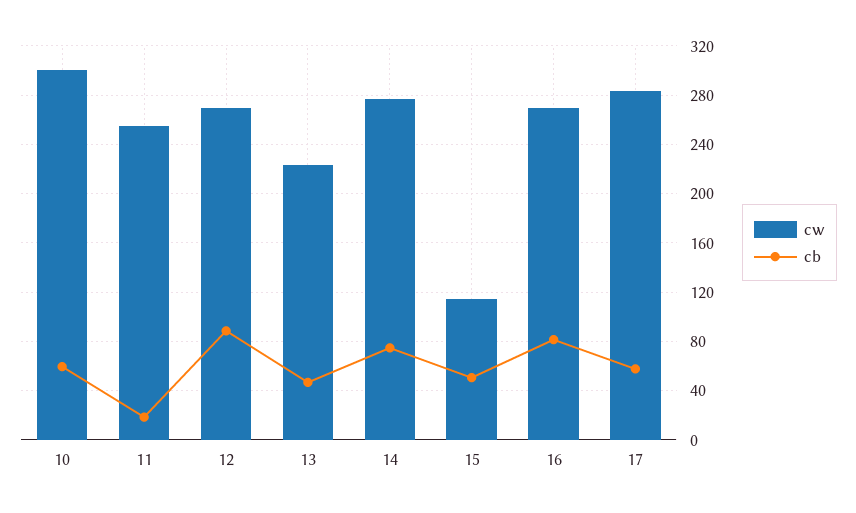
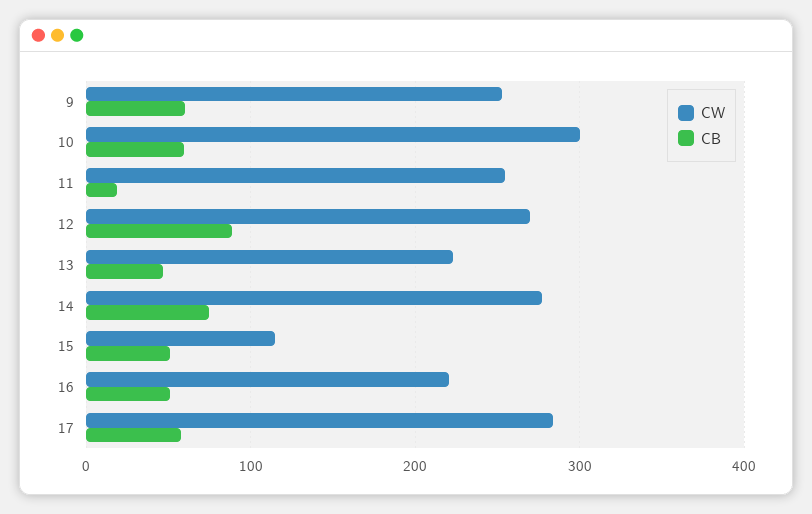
  {
    "cw": {
      "10": 300,
      "11": 255,
      "12": 270,
      "13": 225,
      "14": 275,
      "15": 115,
-     "16": 270,
+     "16": 220,
-     "17": 285
+     "17": 285,
+     "9": 250
    },
    "cb": {
      "10": 60,
      "11": 20,
      "12": 90,
      "13": 45,
      "14": 75,
      "15": 50,
-     "16": 80,
+     "16": 50,
-     "17": 60
+     "17": 60,
+     "9": 60
    }
  }

